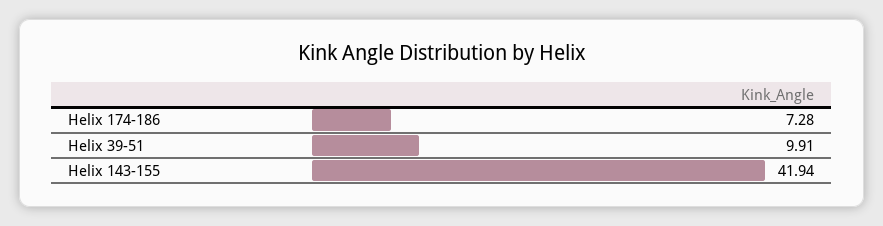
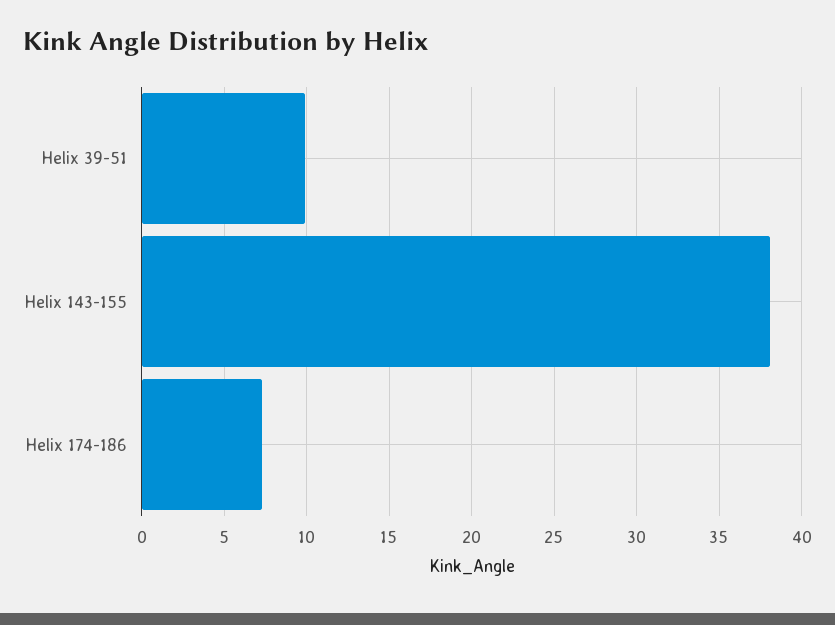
  {
    "Helix 174-186": 7.28,
    "Helix 39-51": 9.91,
-   "Helix 143-155": 41.94
+   "Helix 143-155": 38
  }

